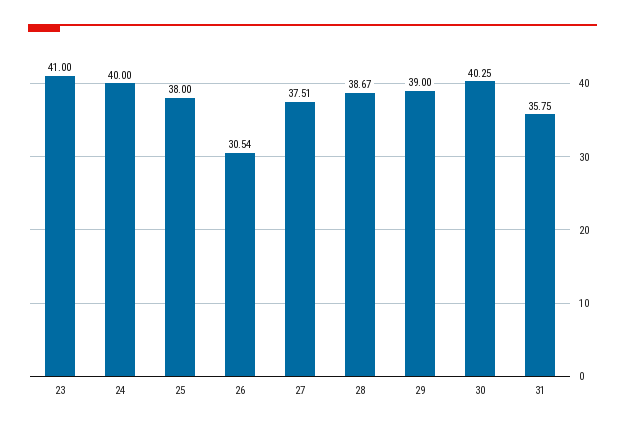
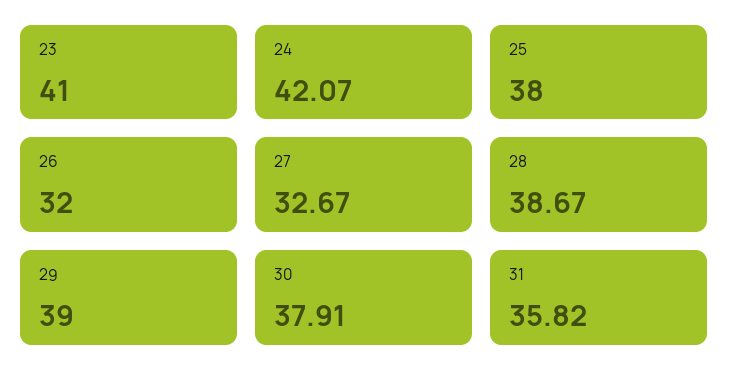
  {
    "23": 41,
-   "24": 40,
+   "24": 42.07,
    "25": 38,
-   "26": 30.54,
+   "26": 32,
-   "27": 37.51,
+   "27": 32.67,
    "28": 38.67,
    "29": 39,
-   "30": 40.25,
+   "30": 37.91,
-   "31": 35.75
+   "31": 35.82
  }

